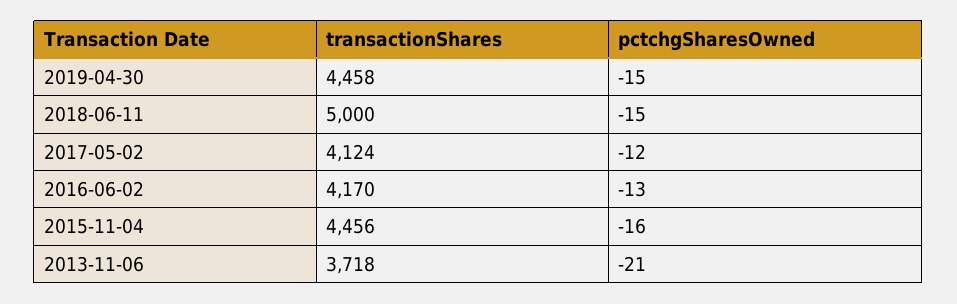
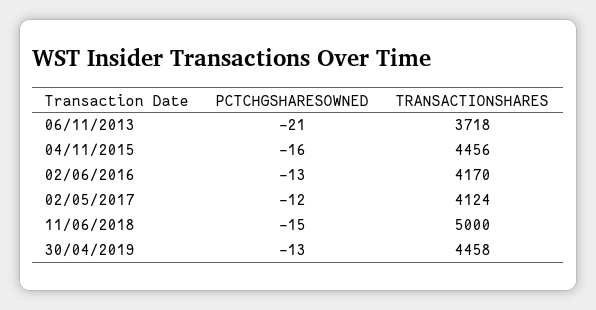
  {
    "transactionShares": {
      "2019-04-30": 4458,
      "2018-06-11": 5000,
      "2017-05-02": 4124,
      "2016-06-02": 4170,
      "2015-11-04": 4456,
      "2013-11-06": 3718
    },
    "pctchgSharesOwned": {
-     "2019-04-30": -15,
+     "2019-04-30": -13,
      "2018-06-11": -15,
      "2017-05-02": -12,
      "2016-06-02": -13,
      "2015-11-04": -16,
      "2013-11-06": -21
    }
  }

